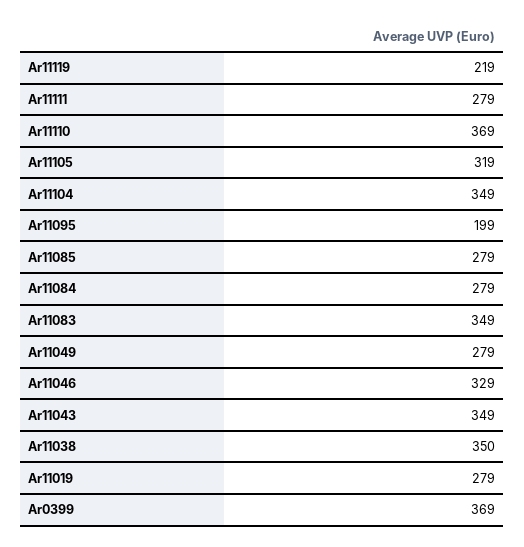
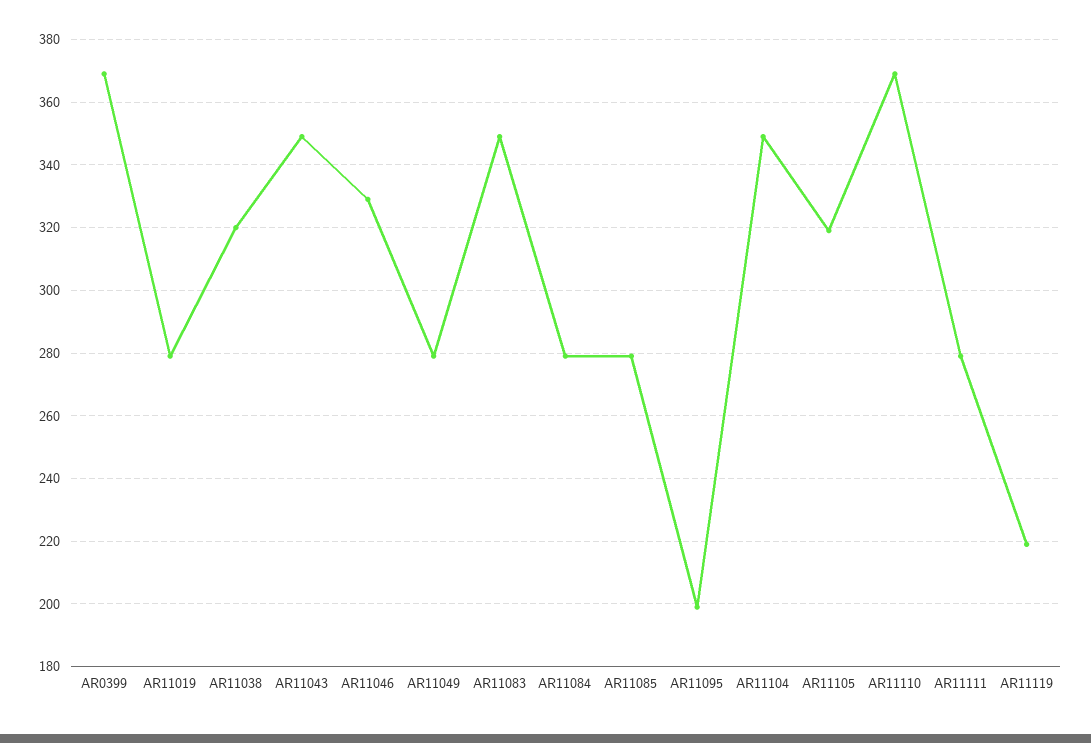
  {
    "Ar11119": 219,
    "Ar11111": 279,
    "Ar11110": 369,
    "Ar11105": 319,
    "Ar11104": 349,
    "Ar11095": 199,
    "Ar11085": 279,
    "Ar11084": 279,
    "Ar11083": 349,
    "Ar11049": 279,
    "Ar11046": 329,
    "Ar11043": 349,
-   "Ar11038": 350,
+   "Ar11038": 320,
    "Ar11019": 279,
    "Ar0399": 369
  }

